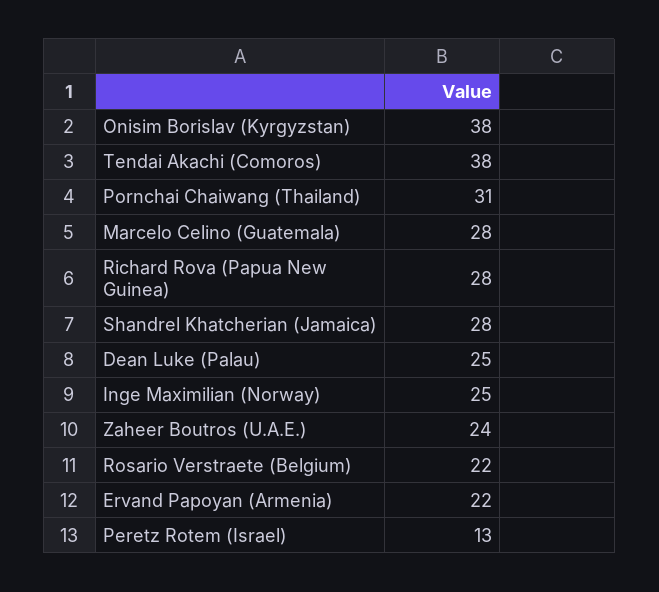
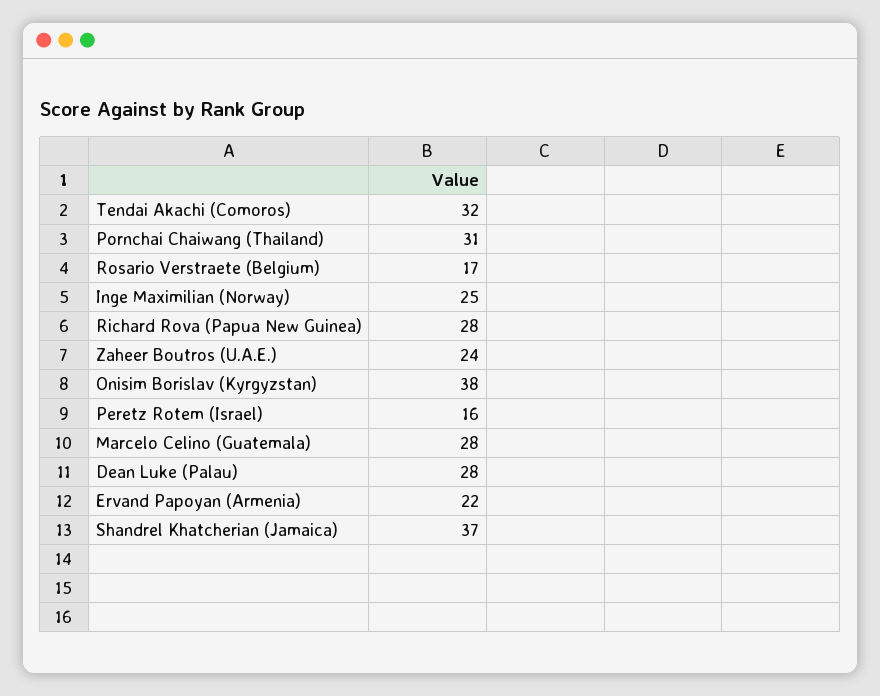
  {
    "Onisim Borislav (Kyrgyzstan)": 38,
-   "Tendai Akachi (Comoros)": 38,
+   "Tendai Akachi (Comoros)": 32,
    "Pornchai Chaiwang (Thailand)": 31,
    "Marcelo Celino (Guatemala)": 28,
    "Richard Rova (Papua New Guinea)": 28,
-   "Shandrel Khatcherian (Jamaica)": 28,
+   "Shandrel Khatcherian (Jamaica)": 37,
-   "Dean Luke (Palau)": 25,
+   "Dean Luke (Palau)": 28,
    "Inge Maximilian (Norway)": 25,
    "Zaheer Boutros (U.A.E.)": 24,
-   "Rosario Verstraete (Belgium)": 22,
+   "Rosario Verstraete (Belgium)": 17,
    "Ervand Papoyan (Armenia)": 22,
-   "Peretz Rotem (Israel)": 13
+   "Peretz Rotem (Israel)": 16
  }

